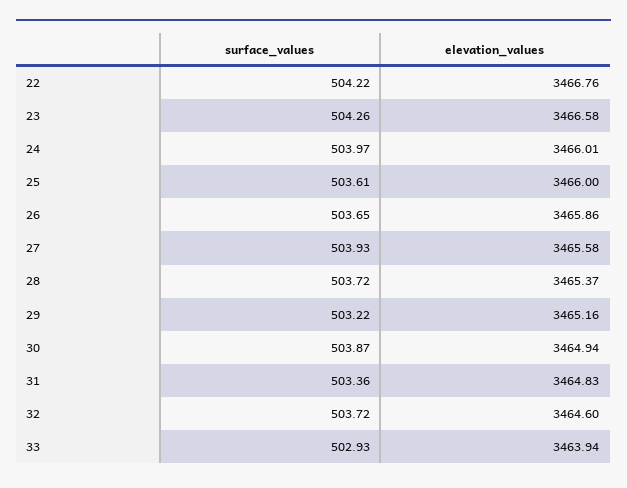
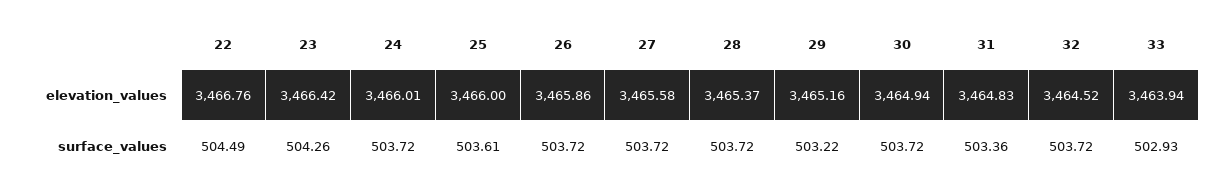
  {
    "surface_values": {
-     "22": 504.22,
+     "22": 504.49,
      "23": 504.26,
-     "24": 503.97,
+     "24": 503.72,
      "25": 503.61,
-     "26": 503.65,
+     "26": 503.72,
-     "27": 503.93,
+     "27": 503.72,
      "28": 503.72,
      "29": 503.22,
-     "30": 503.87,
+     "30": 503.72,
      "31": 503.36,
      "32": 503.72,
      "33": 502.93
    },
    "elevation_values": {
      "22": 3466.76,
-     "23": 3466.58,
+     "23": 3466.42,
      "24": 3466.01,
      "25": 3466,
      "26": 3465.86,
      "27": 3465.58,
      "28": 3465.37,
      "29": 3465.16,
      "30": 3464.94,
      "31": 3464.83,
-     "32": 3464.6,
+     "32": 3464.52,
      "33": 3463.94
    }
  }

